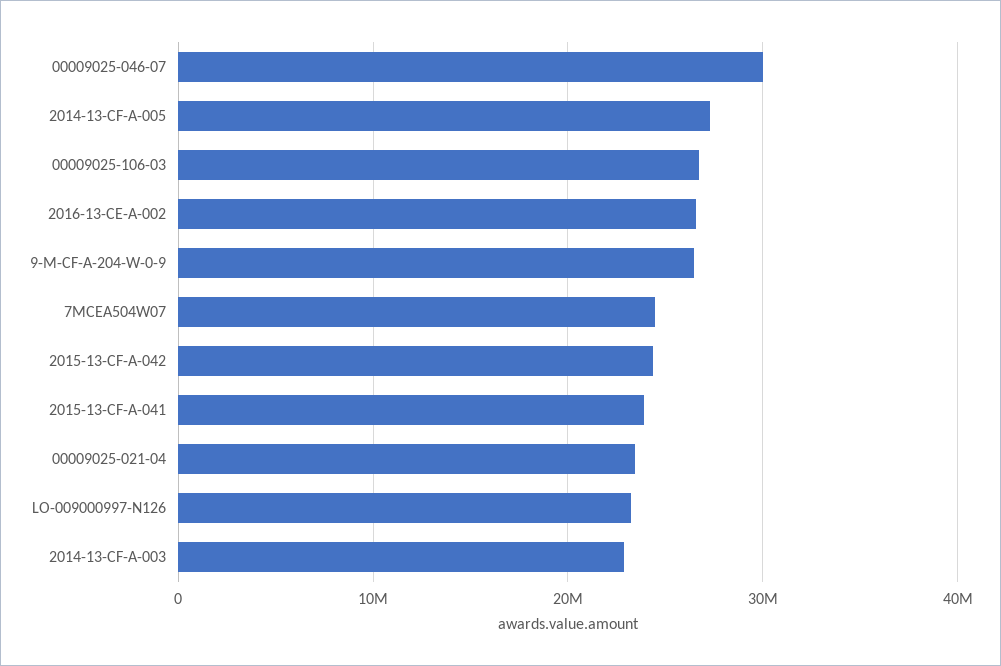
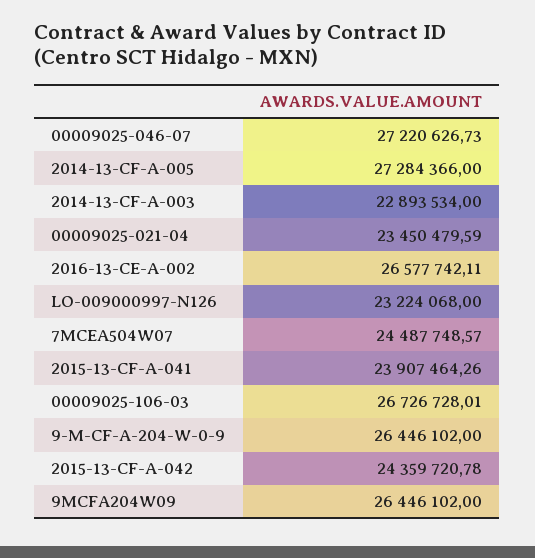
  {
-   "00009025-046-07": 30000000,
+   "00009025-046-07": 27220626.73,
    "2014-13-CF-A-005": 27284366,
    "00009025-106-03": 26726728.01,
    "2016-13-CE-A-002": 26577742.11,
    "9-M-CF-A-204-W-0-9": 26446102,
    "7MCEA504W07": 24487748.57,
    "2015-13-CF-A-042": 24359720.78,
    "2015-13-CF-A-041": 23907464.26,
    "00009025-021-04": 23450479.59,
    "LO-009000997-N126": 23224068,
-   "2014-13-CF-A-003": 22893534
+   "2014-13-CF-A-003": 22893534,
+   "9MCFA204W09": 26446102
  }

